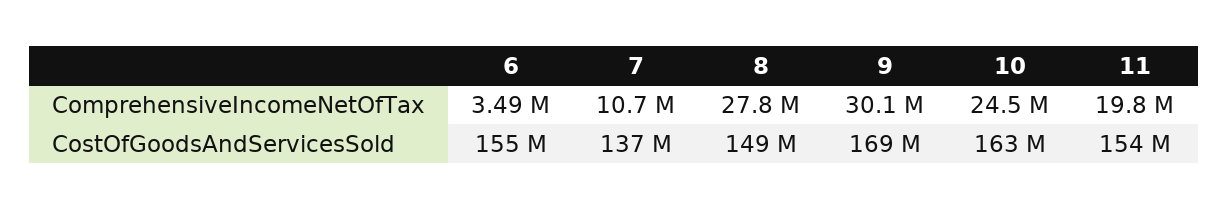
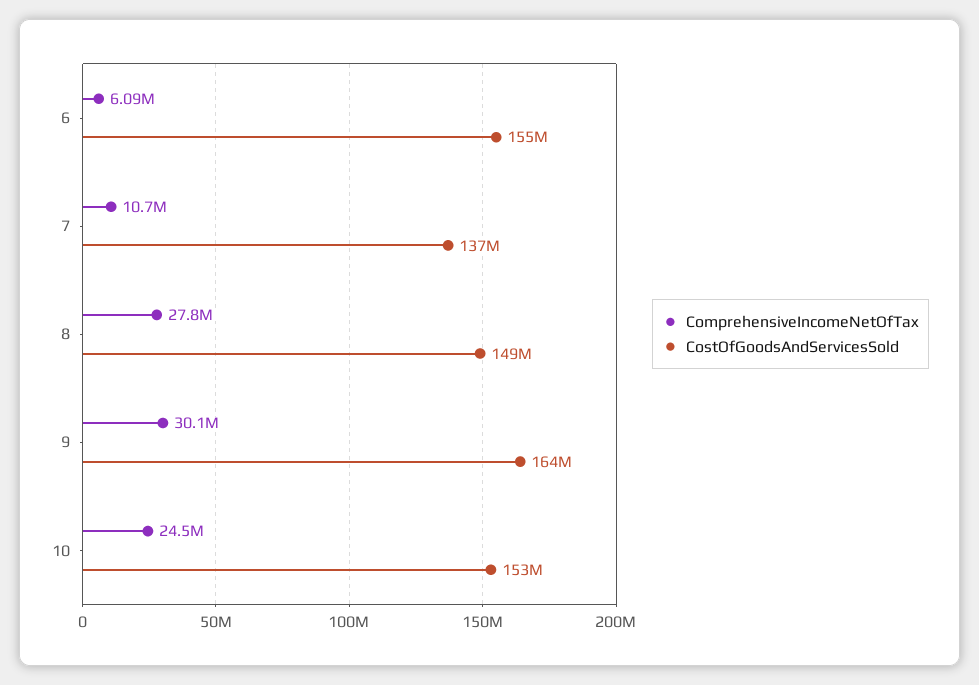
  {
    "ComprehensiveIncomeNetOfTax": {
-     "6": 3490000,
+     "6": 6090000,
      "7": 10700000,
      "8": 27800000,
      "9": 30100000,
-     "10": 24500000,
+     "10": 24500000
-     "11": 19800000
    },
    "CostOfGoodsAndServicesSold": {
      "6": 155000000,
      "7": 137000000,
      "8": 149000000,
-     "9": 169000000,
+     "9": 164000000,
-     "10": 163000000,
+     "10": 153000000
-     "11": 154000000
    }
  }

